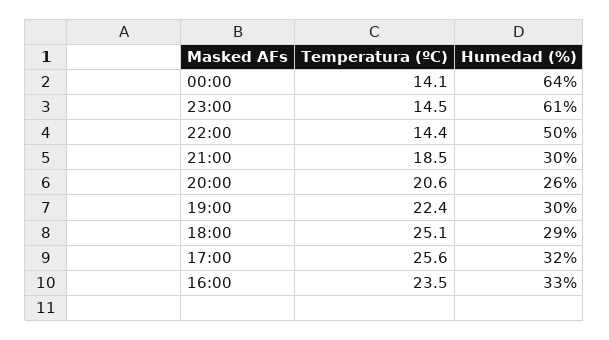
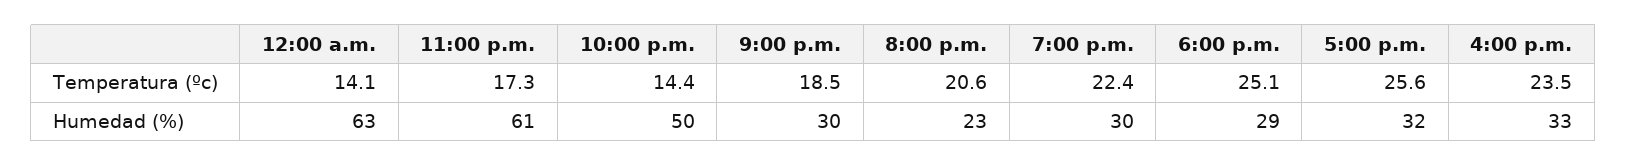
  {
    "Temperatura (ºC)": {
      "00:00": 14.1,
-     "23:00": 14.5,
+     "23:00": 17.3,
      "22:00": 14.4,
      "21:00": 18.5,
      "20:00": 20.6,
      "19:00": 22.4,
      "18:00": 25.1,
      "17:00": 25.6,
      "16:00": 23.5
    },
    "Humedad (%)": {
-     "00:00": 64,
+     "00:00": 63,
      "23:00": 61,
      "22:00": 50,
      "21:00": 30,
-     "20:00": 26,
+     "20:00": 23,
      "19:00": 30,
      "18:00": 29,
      "17:00": 32,
      "16:00": 33
    }
  }

